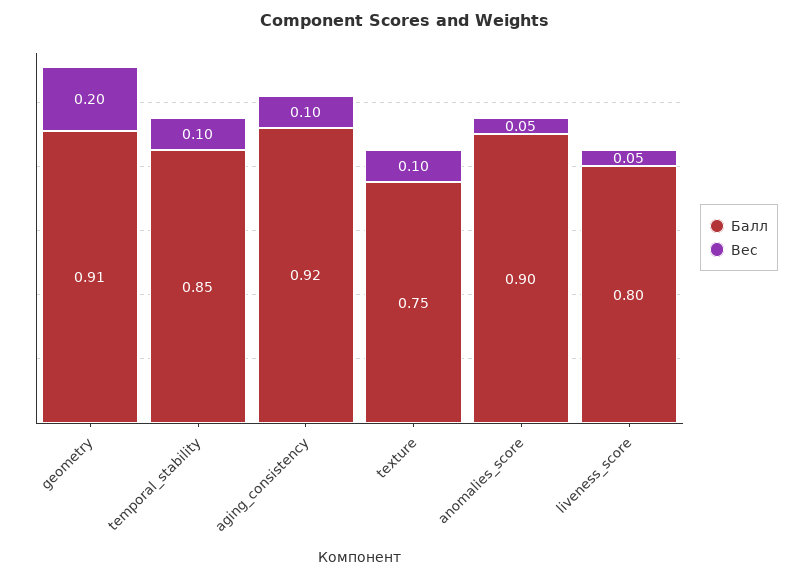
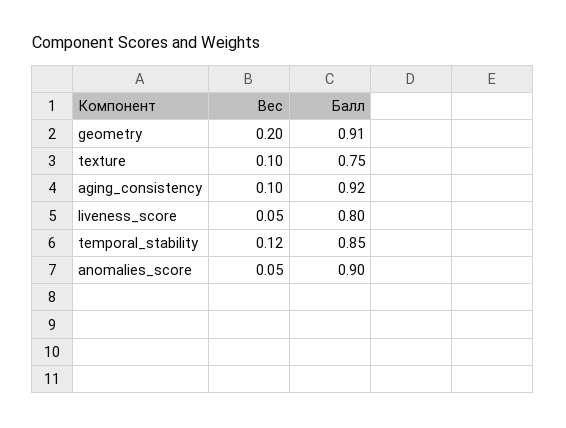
  {
    "Балл": {
      "geometry": 0.91,
      "temporal_stability": 0.85,
      "aging_consistency": 0.92,
      "texture": 0.75,
      "anomalies_score": 0.9,
      "liveness_score": 0.8
    },
    "Вес": {
      "geometry": 0.2,
-     "temporal_stability": 0.1,
+     "temporal_stability": 0.12,
      "aging_consistency": 0.1,
      "texture": 0.1,
      "anomalies_score": 0.05,
      "liveness_score": 0.05
    }
  }

